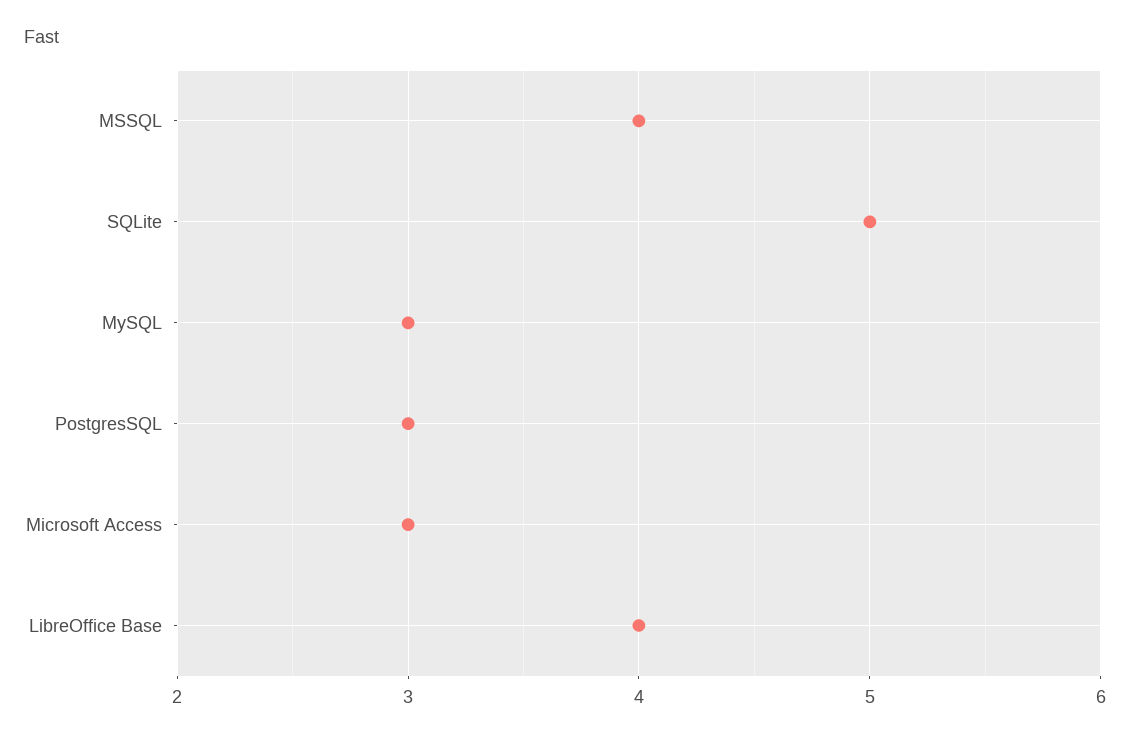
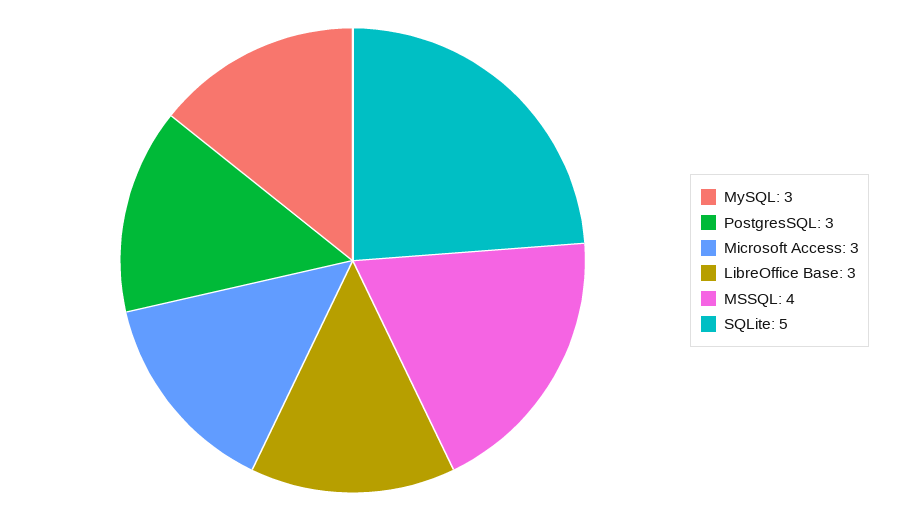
  {
    "MSSQL": 4,
    "SQLite": 5,
    "MySQL": 3,
    "PostgresSQL": 3,
    "Microsoft Access": 3,
-   "LibreOffice Base": 4
+   "LibreOffice Base": 3
  }

